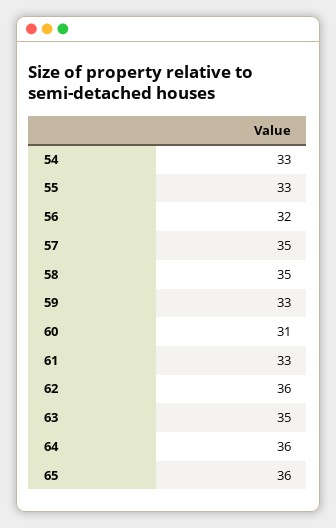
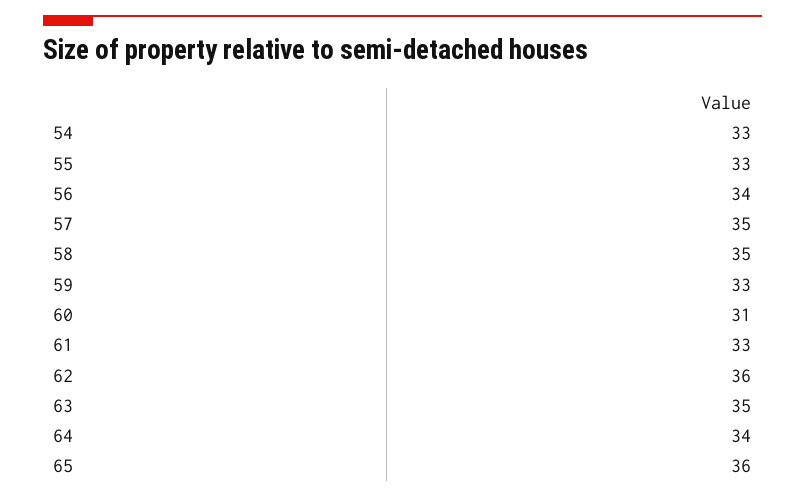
  {
    "54": 33,
    "55": 33,
-   "56": 32,
+   "56": 34,
    "57": 35,
    "58": 35,
    "59": 33,
    "60": 31,
    "61": 33,
    "62": 36,
    "63": 35,
-   "64": 36,
+   "64": 34,
    "65": 36
  }

